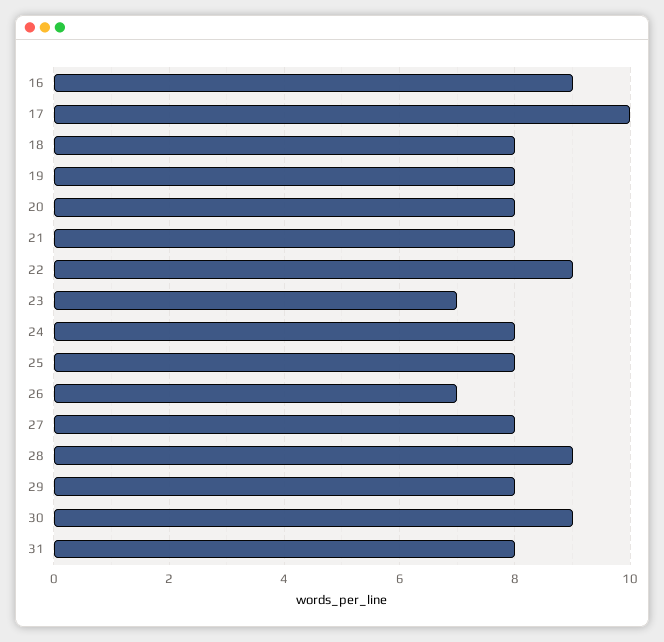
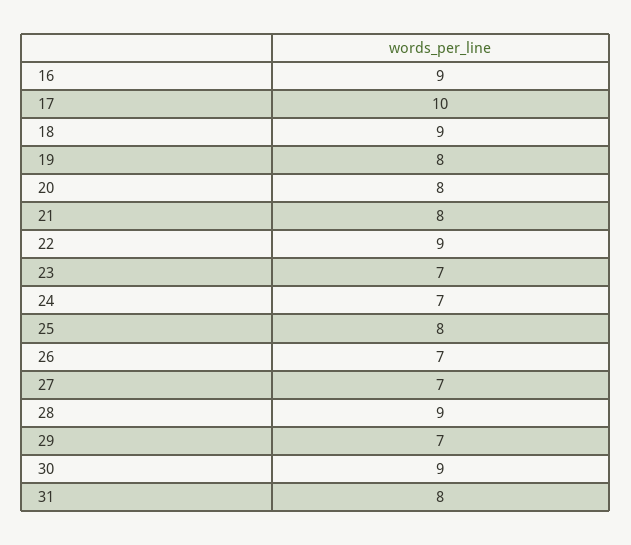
  {
    "16": 9,
    "17": 10,
-   "18": 8,
+   "18": 9,
    "19": 8,
    "20": 8,
    "21": 8,
    "22": 9,
    "23": 7,
-   "24": 8,
+   "24": 7,
    "25": 8,
    "26": 7,
-   "27": 8,
+   "27": 7,
    "28": 9,
-   "29": 8,
+   "29": 7,
    "30": 9,
    "31": 8
  }

